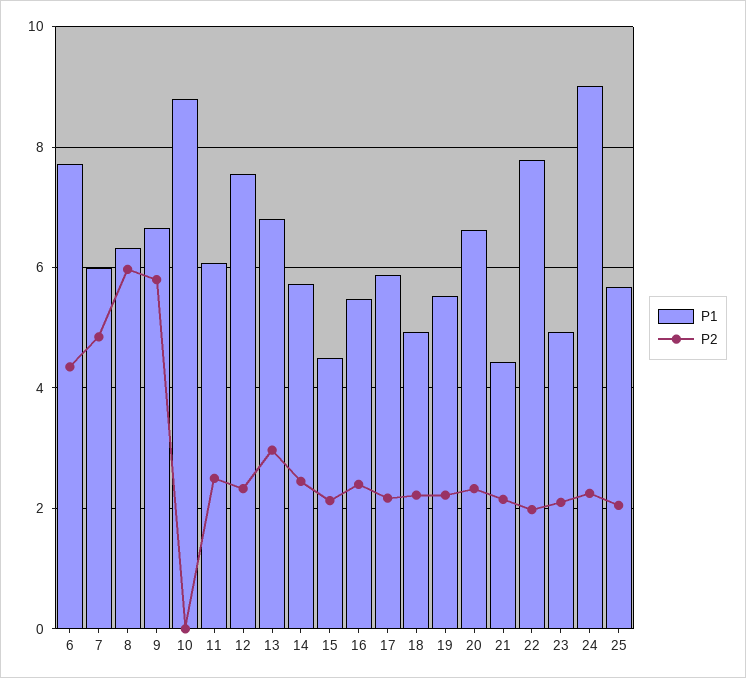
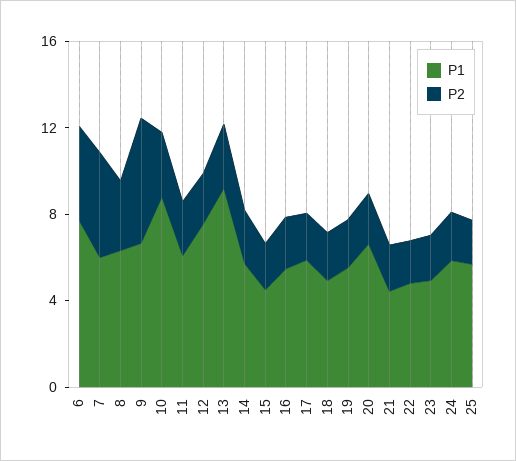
  {
    "P1": {
      "6": 7.8,
      "7": 6,
      "8": 6.4,
      "9": 6.6,
      "10": 8.8,
      "11": 6,
      "12": 7.6,
-     "13": 6.8,
+     "13": 9,
      "14": 5.8,
      "15": 4.6,
      "16": 5.4,
      "17": 5.8,
      "18": 5,
      "19": 5.6,
      "20": 6.6,
      "21": 4.4,
-     "22": 7.8,
+     "22": 5,
      "23": 5,
-     "24": 9,
+     "24": 6,
      "25": 5.6
    },
    "P2": {
      "6": 4.4,
      "7": 4.8,
-     "8": 6,
+     "8": 3,
      "9": 5.8,
-     "10": 0,
+     "10": 3,
      "11": 2.6,
      "12": 2.4,
      "13": 3,
      "14": 2.4,
      "15": 2.2,
      "16": 2.4,
      "17": 2.2,
      "18": 2.2,
      "19": 2.2,
      "20": 2.4,
      "21": 2.2,
      "22": 2,
      "23": 2.2,
      "24": 2.2,
      "25": 2
    }
  }

